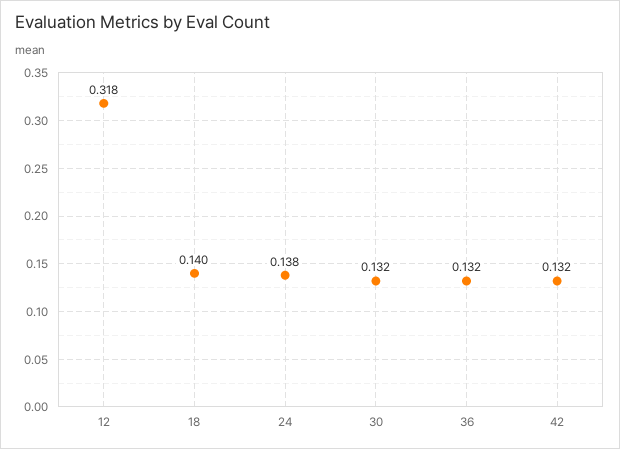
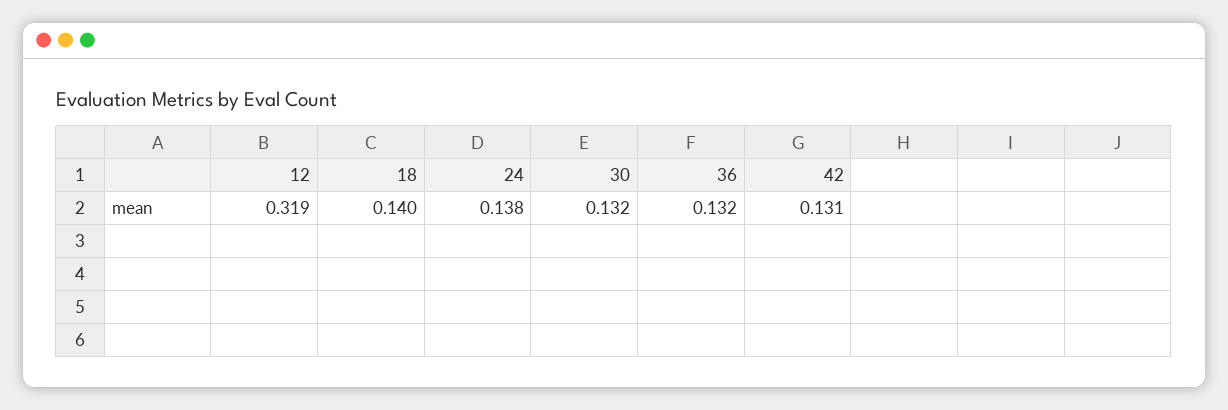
  {
-   "12": 0.318,
+   "12": 0.319,
    "18": 0.14,
    "24": 0.138,
    "30": 0.132,
    "36": 0.132,
-   "42": 0.132
+   "42": 0.131
  }

